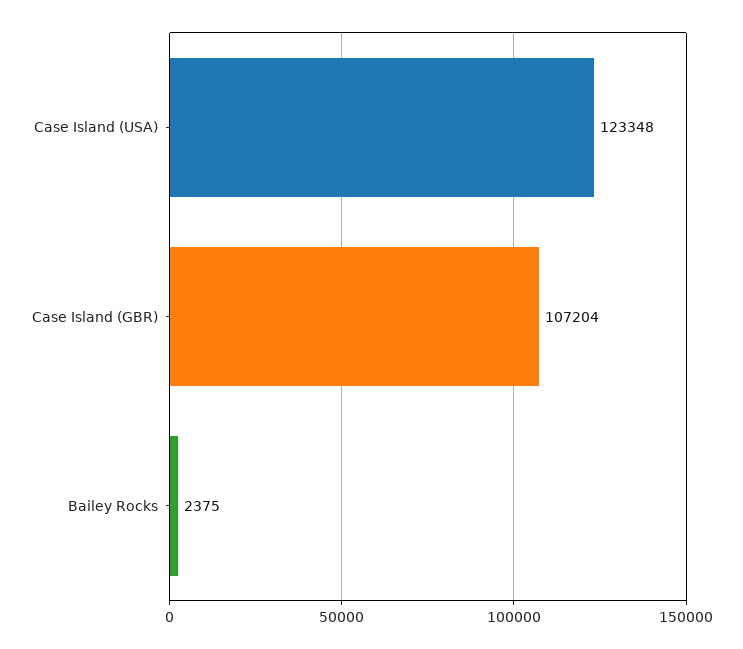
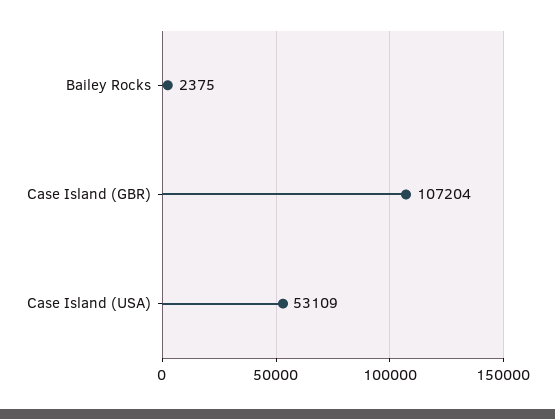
  {
-   "Case Island (USA)": 123348,
+   "Case Island (USA)": 53109,
    "Case Island (GBR)": 107204,
    "Bailey Rocks": 2375
  }

